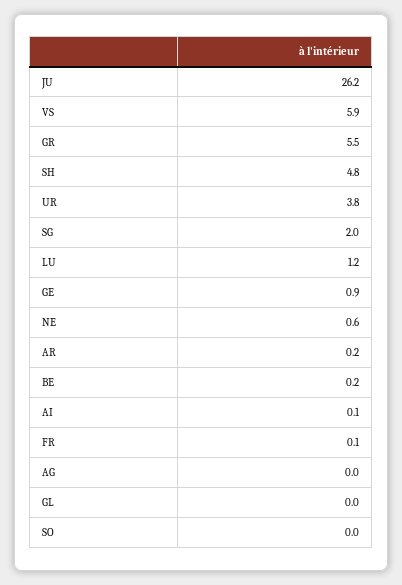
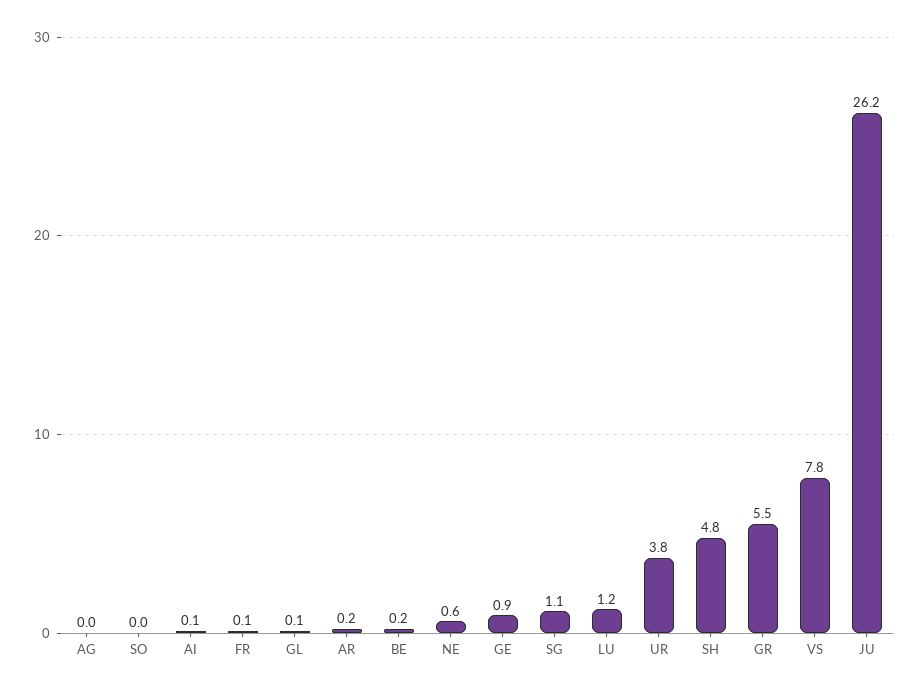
  {
    "JU": 26.2,
-   "VS": 5.9,
+   "VS": 7.8,
    "GR": 5.5,
    "SH": 4.8,
    "UR": 3.8,
-   "SG": 2,
+   "SG": 1.1,
    "LU": 1.2,
    "GE": 0.9,
    "NE": 0.6,
    "AR": 0.2,
    "BE": 0.2,
    "AI": 0.1,
    "FR": 0.1,
    "AG": 0,
-   "GL": 0,
+   "GL": 0.1,
    "SO": 0
  }

